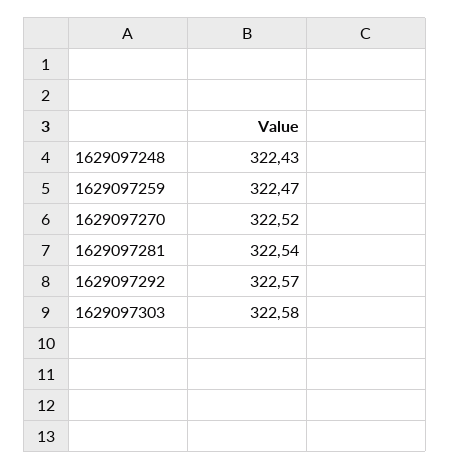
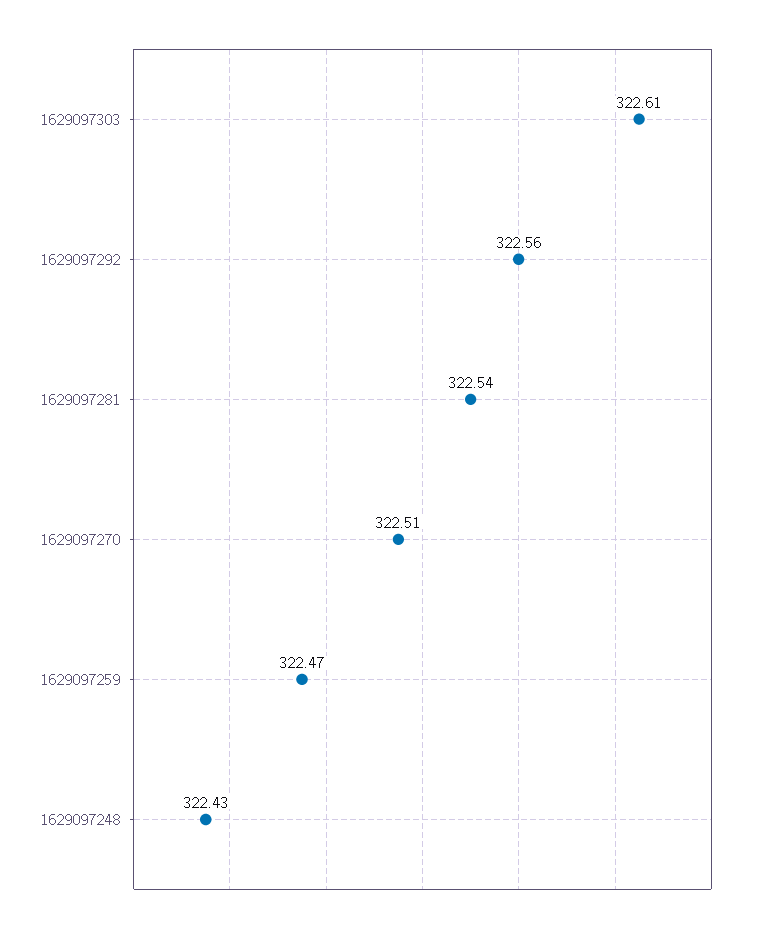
  {
    "1629097248": 322.43,
    "1629097259": 322.47,
-   "1629097270": 322.52,
+   "1629097270": 322.51,
    "1629097281": 322.54,
-   "1629097292": 322.57,
+   "1629097292": 322.56,
-   "1629097303": 322.58
+   "1629097303": 322.61
  }

